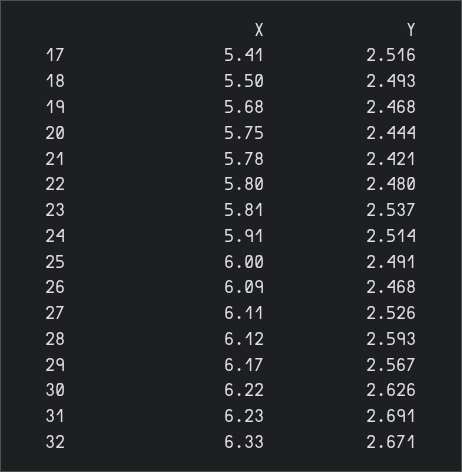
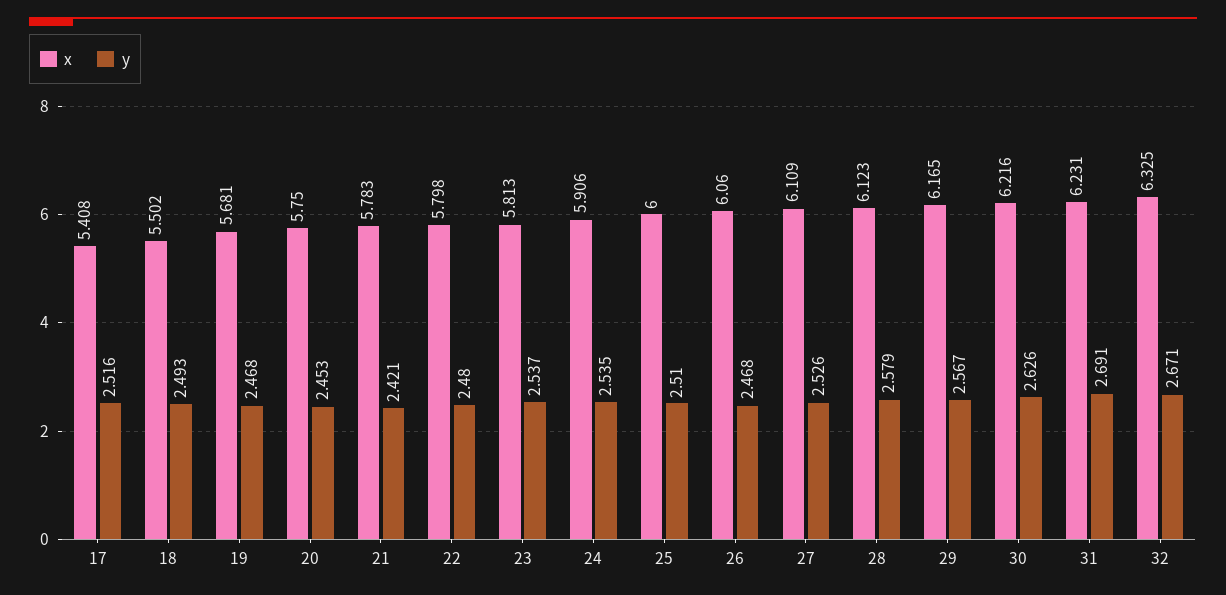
  {
    "X": {
      "17": 5.408,
      "18": 5.502,
      "19": 5.681,
      "20": 5.75,
      "21": 5.783,
      "22": 5.798,
      "23": 5.813,
      "24": 5.906,
      "25": 6,
-     "26": 6.09,
+     "26": 6.06,
      "27": 6.109,
      "28": 6.123,
      "29": 6.165,
      "30": 6.216,
      "31": 6.231,
      "32": 6.325
    },
    "Y": {
      "17": 2.516,
      "18": 2.493,
      "19": 2.468,
-     "20": 2.444,
+     "20": 2.453,
      "21": 2.421,
      "22": 2.48,
      "23": 2.537,
-     "24": 2.514,
+     "24": 2.535,
-     "25": 2.491,
+     "25": 2.51,
      "26": 2.468,
      "27": 2.526,
-     "28": 2.593,
+     "28": 2.579,
      "29": 2.567,
      "30": 2.626,
      "31": 2.691,
      "32": 2.671
    }
  }

